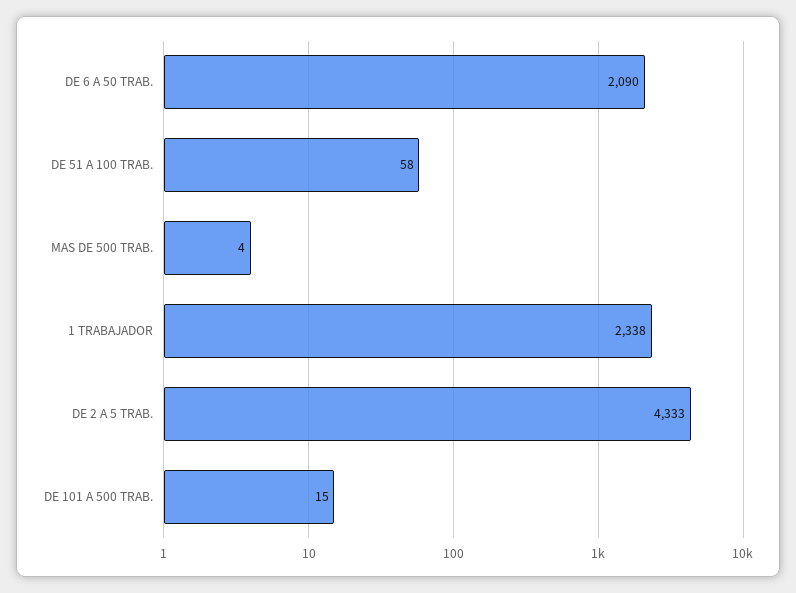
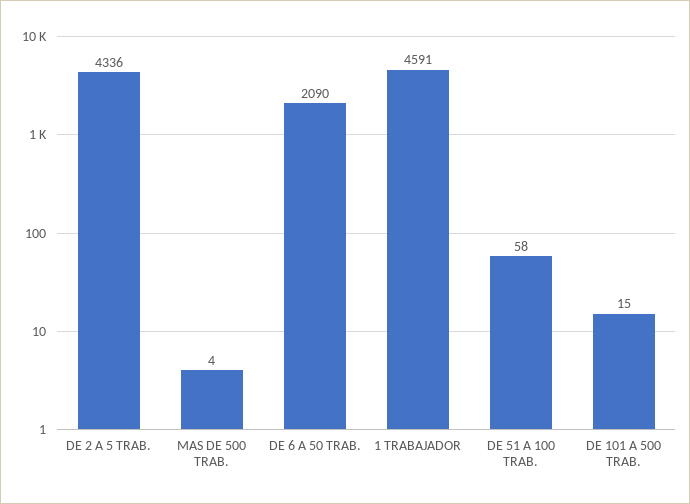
  {
    "DE 6 A 50 TRAB.": 2090,
    "DE 51 A 100 TRAB.": 58,
    "MAS DE 500 TRAB.": 4,
-   "1 TRABAJADOR": 2338,
+   "1 TRABAJADOR": 4591,
-   "DE 2 A 5 TRAB.": 4333,
+   "DE 2 A 5 TRAB.": 4336,
    "DE 101 A 500 TRAB.": 15
  }

